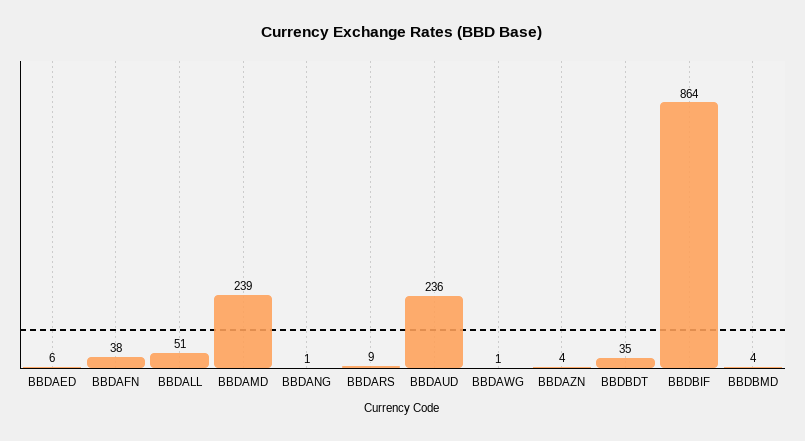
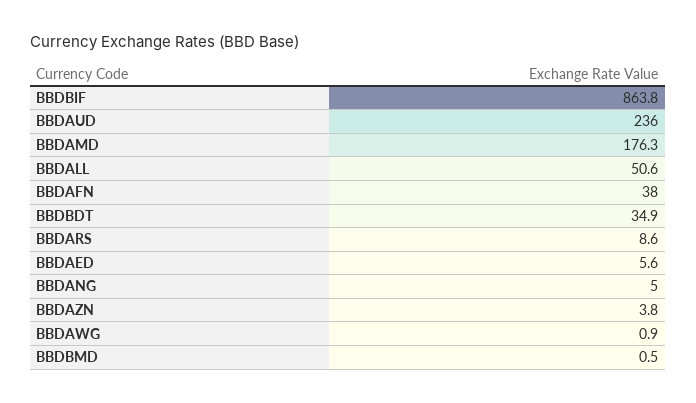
  {
    "BBDAED": 5.6,
    "BBDAFN": 38,
    "BBDALL": 50.6,
-   "BBDAMD": 239,
+   "BBDAMD": 176.3,
-   "BBDANG": 1,
+   "BBDANG": 5,
    "BBDARS": 8.6,
    "BBDAUD": 236,
    "BBDAWG": 0.9,
    "BBDAZN": 3.8,
    "BBDBDT": 34.9,
    "BBDBIF": 863.8,
-   "BBDBMD": 4
+   "BBDBMD": 0.5
  }

